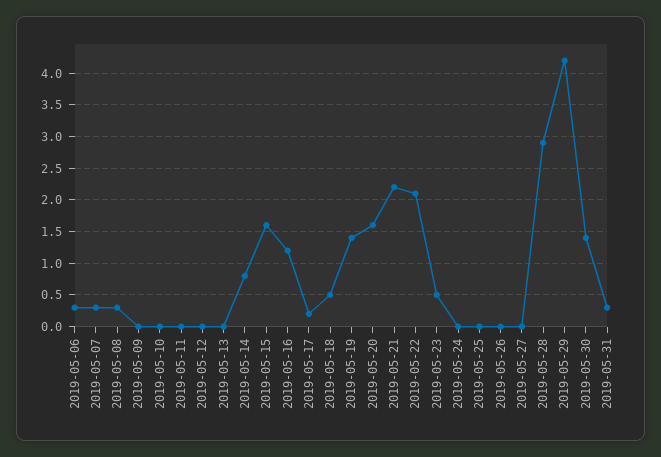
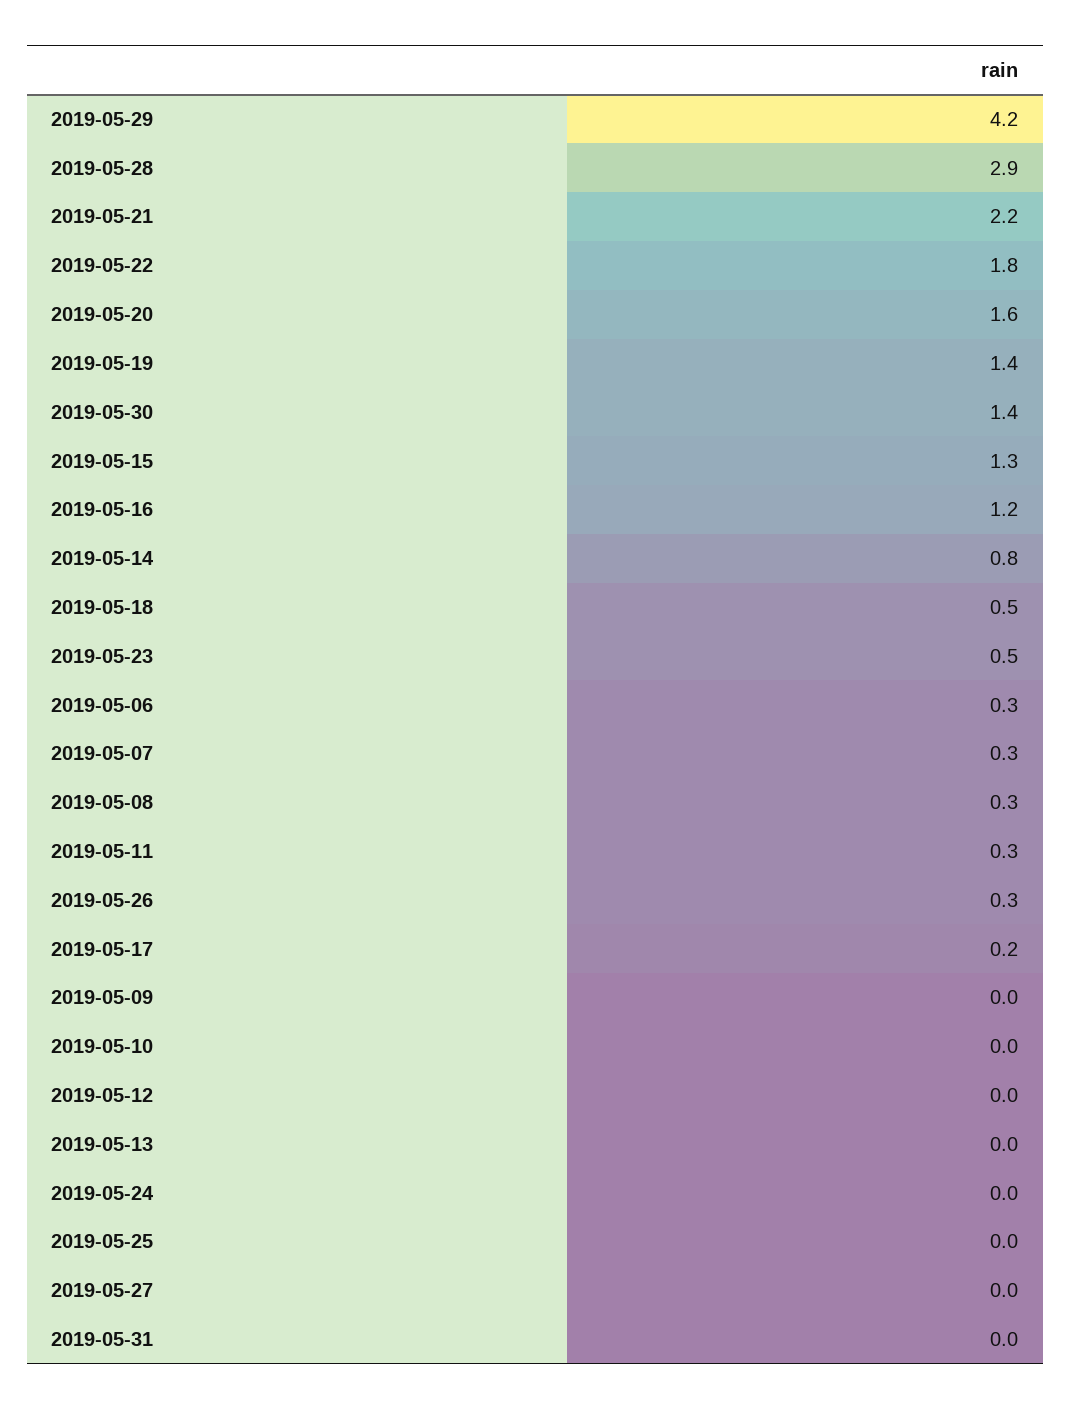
  {
    "2019-05-06": 0.3,
    "2019-05-07": 0.3,
    "2019-05-08": 0.3,
    "2019-05-09": 0,
    "2019-05-10": 0,
-   "2019-05-11": 0,
+   "2019-05-11": 0.3,
    "2019-05-12": 0,
    "2019-05-13": 0,
    "2019-05-14": 0.8,
-   "2019-05-15": 1.6,
+   "2019-05-15": 1.3,
    "2019-05-16": 1.2,
    "2019-05-17": 0.2,
    "2019-05-18": 0.5,
    "2019-05-19": 1.4,
    "2019-05-20": 1.6,
    "2019-05-21": 2.2,
-   "2019-05-22": 2.1,
+   "2019-05-22": 1.8,
    "2019-05-23": 0.5,
    "2019-05-24": 0,
    "2019-05-25": 0,
-   "2019-05-26": 0,
+   "2019-05-26": 0.3,
    "2019-05-27": 0,
    "2019-05-28": 2.9,
    "2019-05-29": 4.2,
    "2019-05-30": 1.4,
-   "2019-05-31": 0.3
+   "2019-05-31": 0
  }

